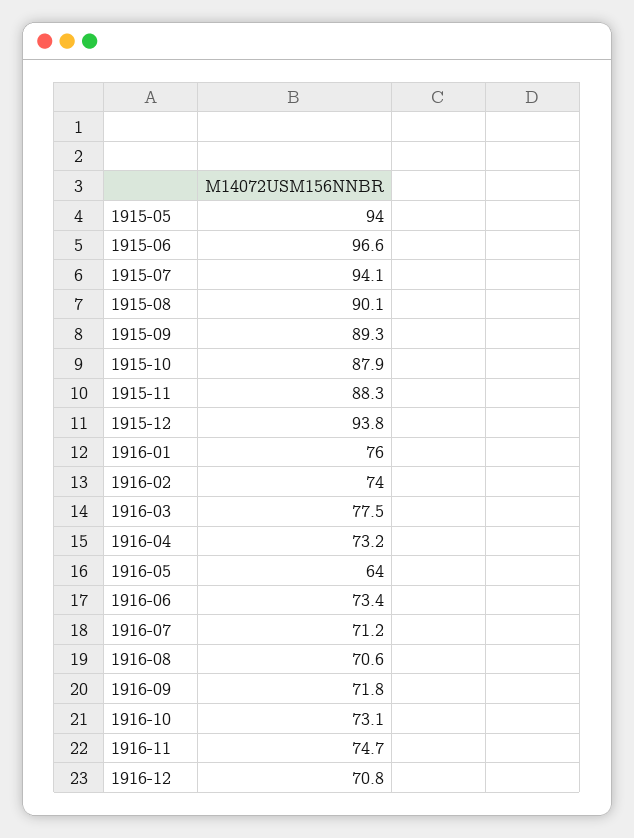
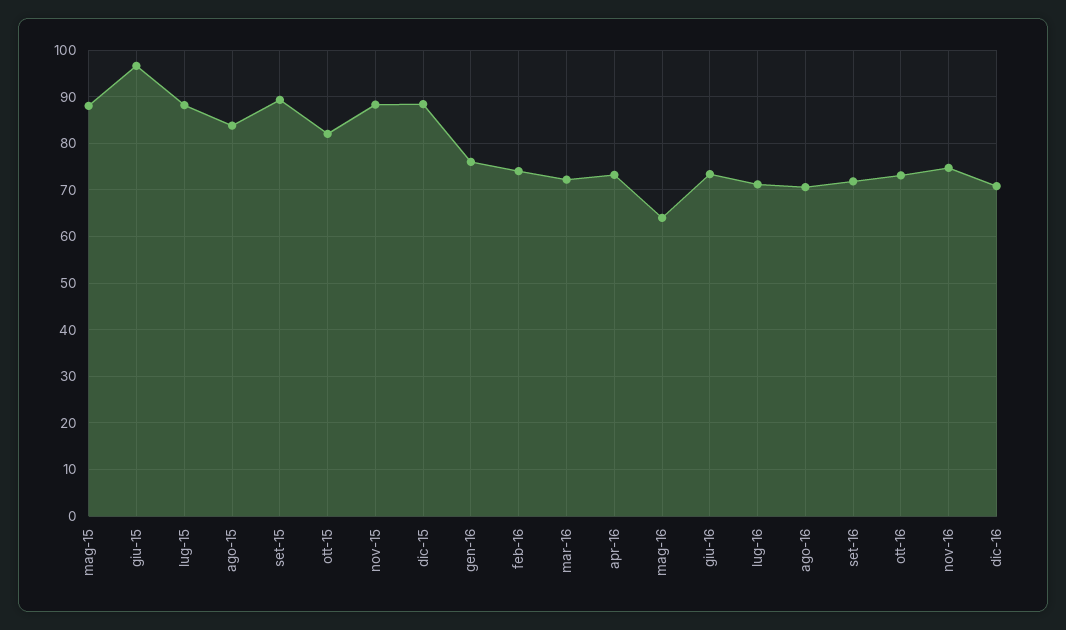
  {
-   "1915-05": 94,
+   "1915-05": 88,
    "1915-06": 96.6,
-   "1915-07": 94.1,
+   "1915-07": 88,
-   "1915-08": 90.1,
+   "1915-08": 84,
    "1915-09": 89.3,
-   "1915-10": 87.9,
+   "1915-10": 82,
    "1915-11": 88.3,
-   "1915-12": 93.8,
+   "1915-12": 88,
    "1916-01": 76,
    "1916-02": 74,
-   "1916-03": 77.5,
+   "1916-03": 72,
    "1916-04": 73.2,
    "1916-05": 64,
    "1916-06": 73.4,
    "1916-07": 71.2,
    "1916-08": 70.6,
    "1916-09": 71.8,
    "1916-10": 73.1,
    "1916-11": 74.7,
    "1916-12": 70.8
  }

